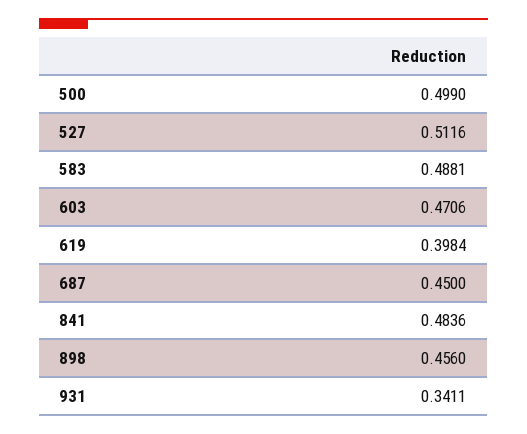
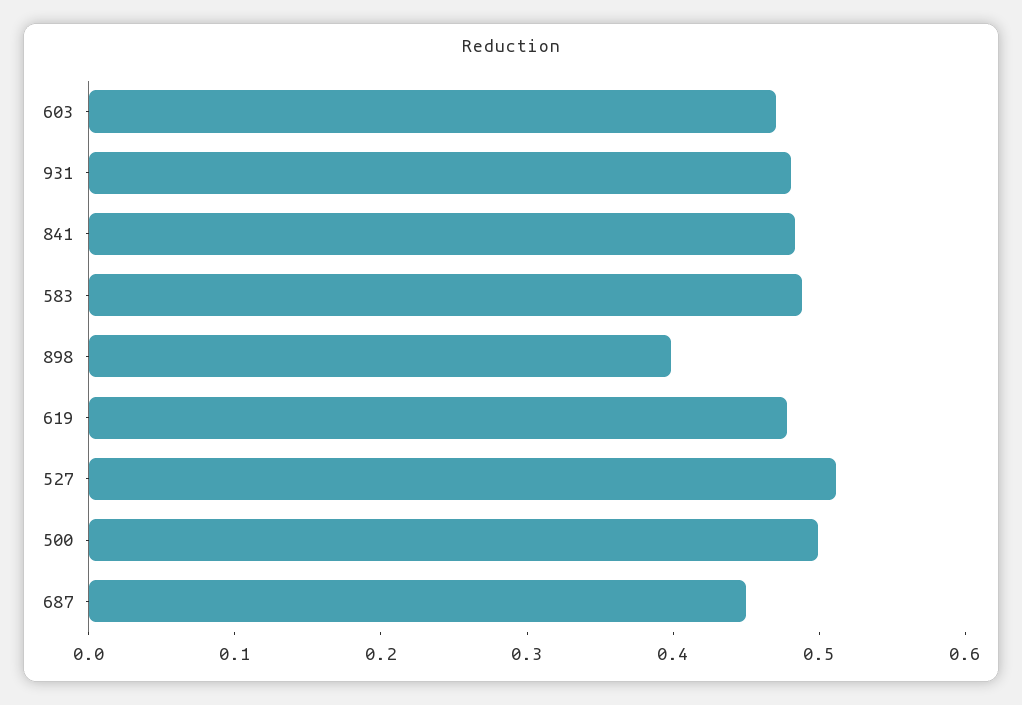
  {
    "500": 0.499,
    "527": 0.5116,
    "583": 0.4881,
    "603": 0.4706,
-   "619": 0.3984,
+   "619": 0.48,
    "687": 0.45,
    "841": 0.4836,
-   "898": 0.456,
+   "898": 0.4,
-   "931": 0.3411
+   "931": 0.48
  }

